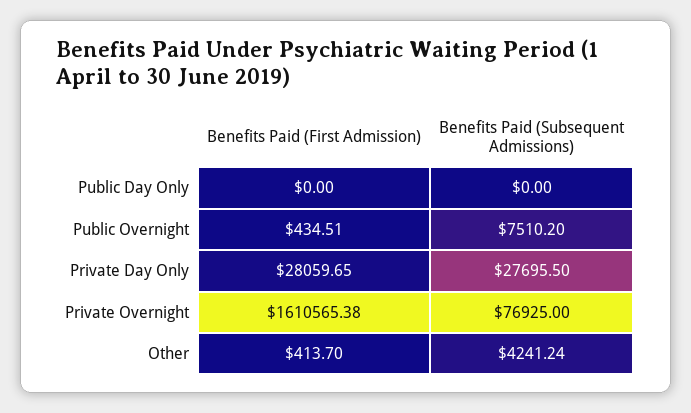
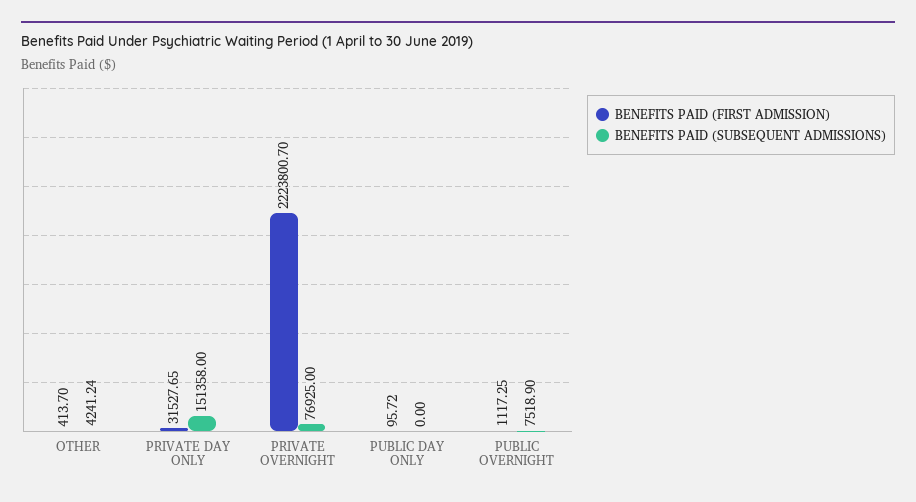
  {
    "Benefits Paid (First Admission)": {
-     "Public Day Only": 0,
+     "Public Day Only": 95.72,
-     "Public Overnight": 434.51,
+     "Public Overnight": 1117.25,
-     "Private Day Only": 28059.65,
+     "Private Day Only": 31527.65,
-     "Private Overnight": 1610565.38,
+     "Private Overnight": 2223800.7,
      "Other": 413.7
    },
    "Benefits Paid (Subsequent Admissions)": {
      "Public Day Only": 0,
-     "Public Overnight": 7510.2,
+     "Public Overnight": 7518.9,
-     "Private Day Only": 27695.5,
+     "Private Day Only": 151358,
      "Private Overnight": 76925,
      "Other": 4241.24
    }
  }

